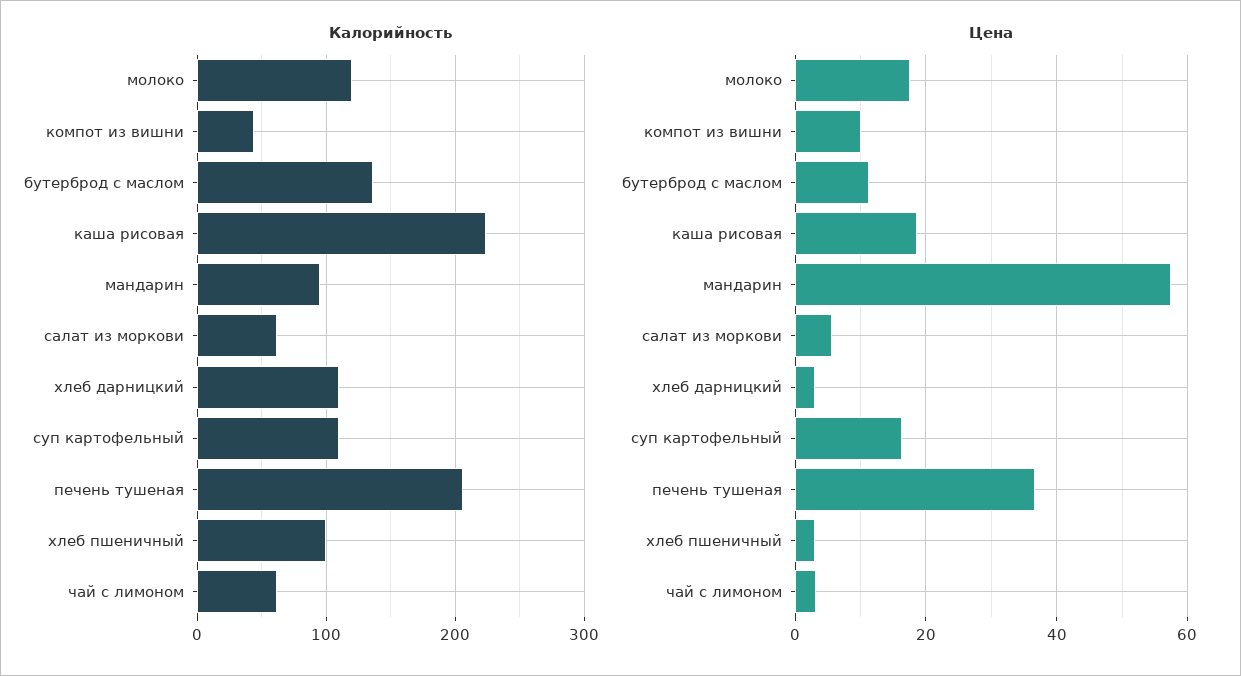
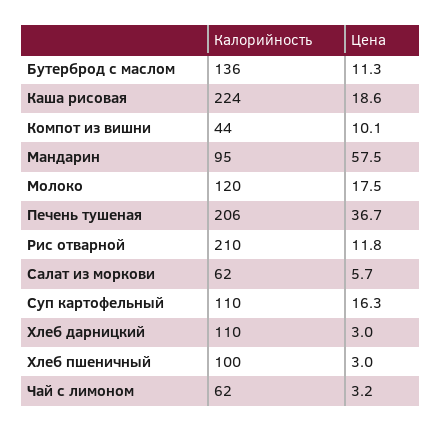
  {
    "Калорийность": {
      "молоко": 120,
      "компот из вишни": 44,
      "бутерброд с маслом": 136,
      "каша рисовая": 224,
      "мандарин": 95,
      "салат из моркови": 62,
      "хлеб дарницкий": 110,
      "суп картофельный": 110,
      "печень тушеная": 206,
      "хлеб пшеничный": 100,
-     "чай с лимоном": 62
+     "чай с лимоном": 62,
+     "Рис отварной": 210
    },
    "Цена": {
      "молоко": 17.5,
      "компот из вишни": 10.1,
      "бутерброд с маслом": 11.3,
      "каша рисовая": 18.6,
      "мандарин": 57.5,
      "салат из моркови": 5.7,
      "хлеб дарницкий": 3,
      "суп картофельный": 16.3,
      "печень тушеная": 36.7,
      "хлеб пшеничный": 3,
-     "чай с лимоном": 3.2
+     "чай с лимоном": 3.2,
+     "Рис отварной": 11.8
    }
  }

